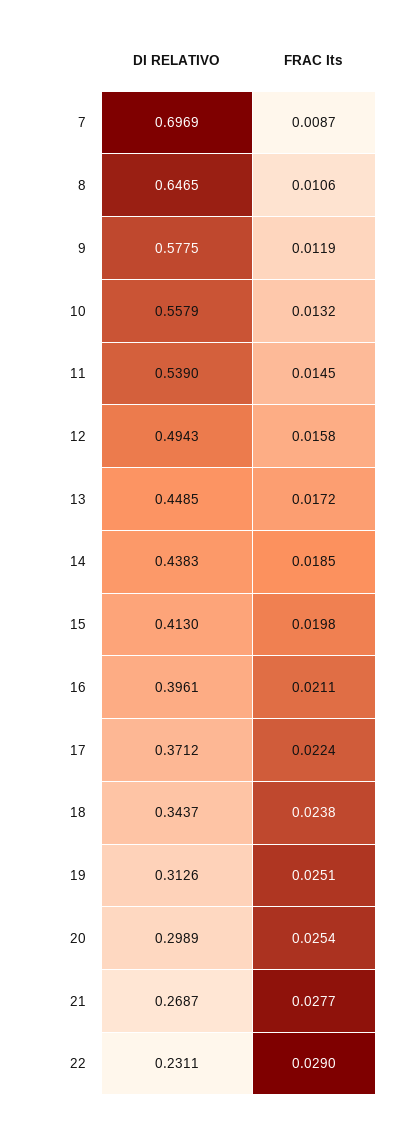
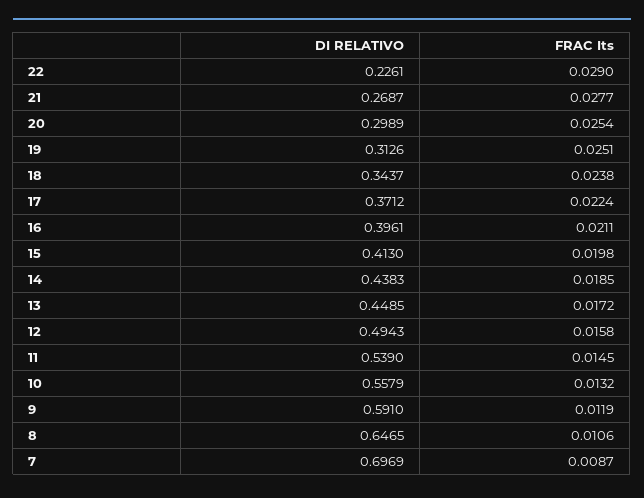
  {
    "DI RELATIVO": {
      "7": 0.6969,
      "8": 0.6465,
-     "9": 0.5775,
+     "9": 0.591,
      "10": 0.5579,
      "11": 0.539,
      "12": 0.4943,
      "13": 0.4485,
      "14": 0.4383,
      "15": 0.413,
      "16": 0.3961,
      "17": 0.3712,
      "18": 0.3437,
      "19": 0.3126,
      "20": 0.2989,
      "21": 0.2687,
-     "22": 0.2311
+     "22": 0.2261
    },
    "FRAC Its": {
      "7": 0.0087,
      "8": 0.0106,
      "9": 0.0119,
      "10": 0.0132,
      "11": 0.0145,
      "12": 0.0158,
      "13": 0.0172,
      "14": 0.0185,
      "15": 0.0198,
      "16": 0.0211,
      "17": 0.0224,
      "18": 0.0238,
      "19": 0.0251,
      "20": 0.0254,
      "21": 0.0277,
      "22": 0.029
    }
  }

